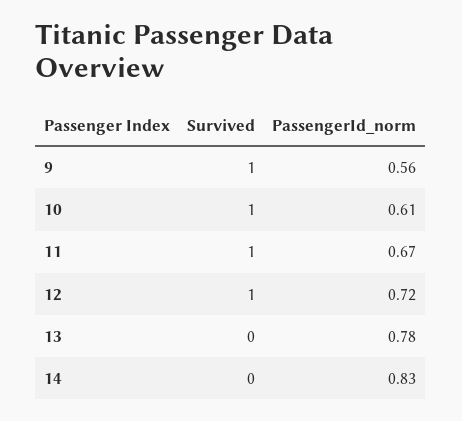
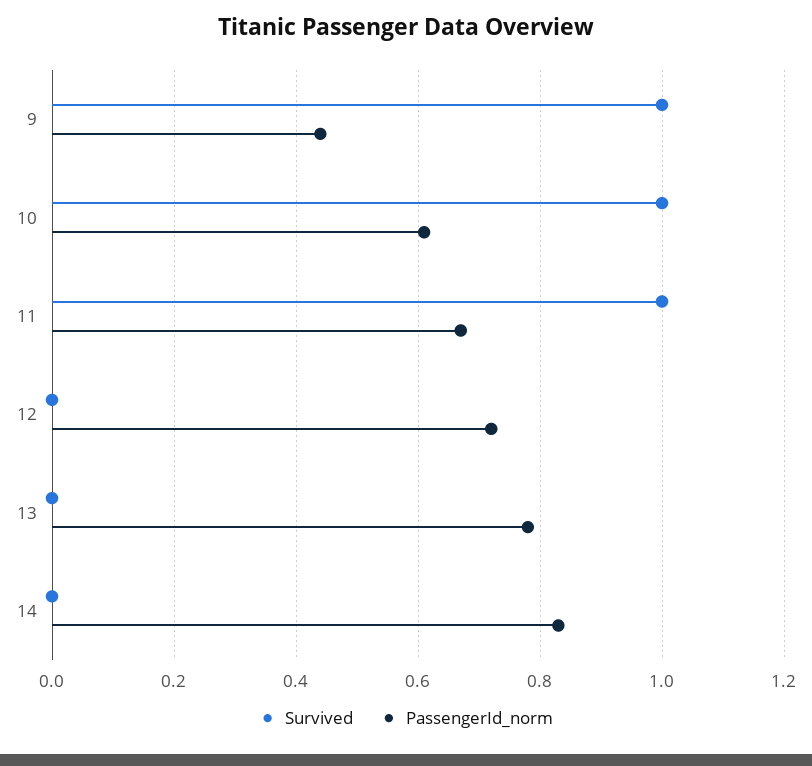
  {
    "Survived": {
      "9": 1,
      "10": 1,
      "11": 1,
-     "12": 1,
+     "12": 0,
      "13": 0,
      "14": 0
    },
    "PassengerId_norm": {
-     "9": 0.56,
+     "9": 0.45,
      "10": 0.61,
      "11": 0.67,
      "12": 0.72,
      "13": 0.78,
      "14": 0.83
    }
  }

